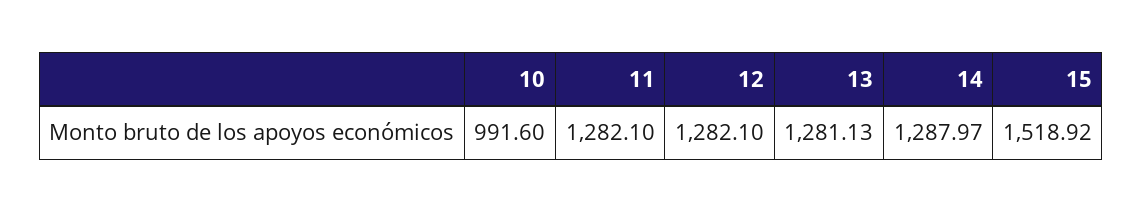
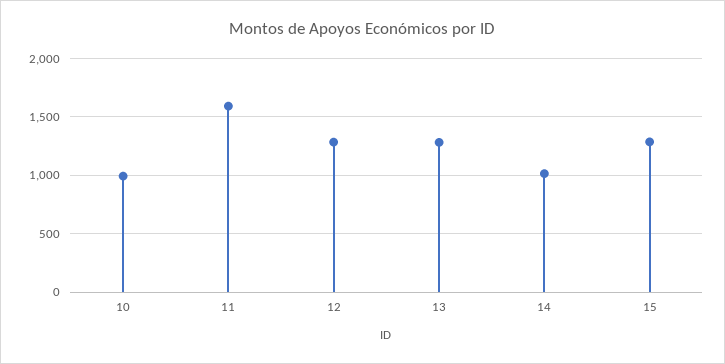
  {
    "10": 991.6,
-   "11": 1282.1,
+   "11": 1600,
    "12": 1282.1,
    "13": 1281.13,
-   "14": 1287.97,
+   "14": 1000,
-   "15": 1518.92
+   "15": 1300
  }

